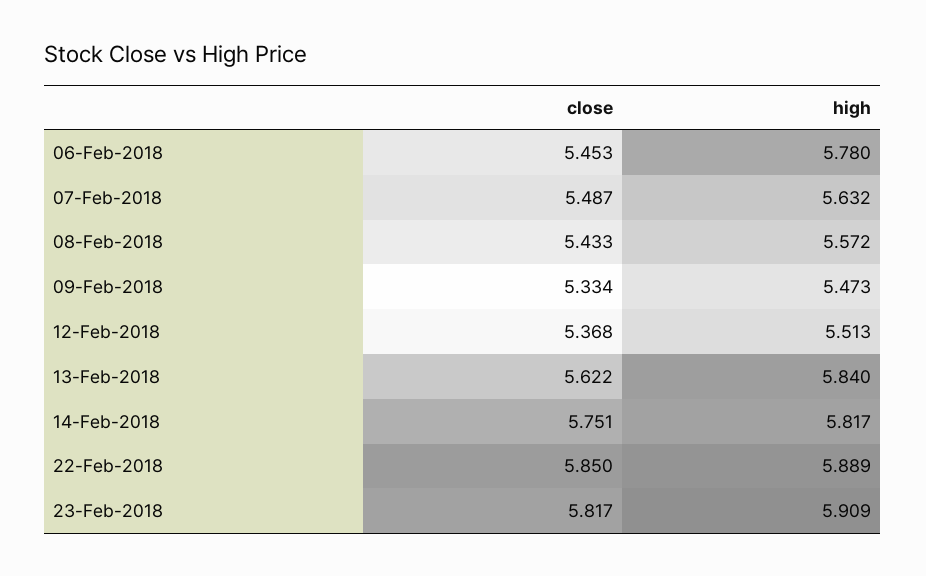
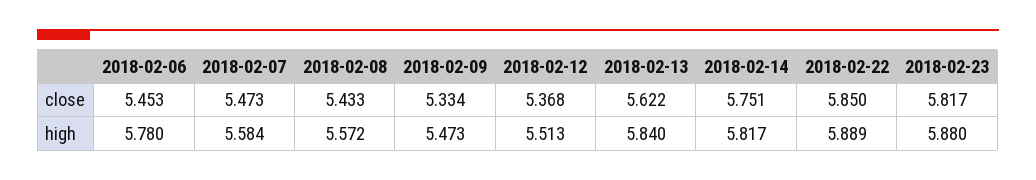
  {
    "close": {
      "06-Feb-2018": 5.453,
-     "07-Feb-2018": 5.487,
+     "07-Feb-2018": 5.473,
      "08-Feb-2018": 5.433,
      "09-Feb-2018": 5.334,
      "12-Feb-2018": 5.368,
      "13-Feb-2018": 5.622,
      "14-Feb-2018": 5.751,
      "22-Feb-2018": 5.85,
      "23-Feb-2018": 5.817
    },
    "high": {
      "06-Feb-2018": 5.78,
-     "07-Feb-2018": 5.632,
+     "07-Feb-2018": 5.584,
      "08-Feb-2018": 5.572,
      "09-Feb-2018": 5.473,
      "12-Feb-2018": 5.513,
      "13-Feb-2018": 5.84,
      "14-Feb-2018": 5.817,
      "22-Feb-2018": 5.889,
-     "23-Feb-2018": 5.909
+     "23-Feb-2018": 5.88
    }
  }

